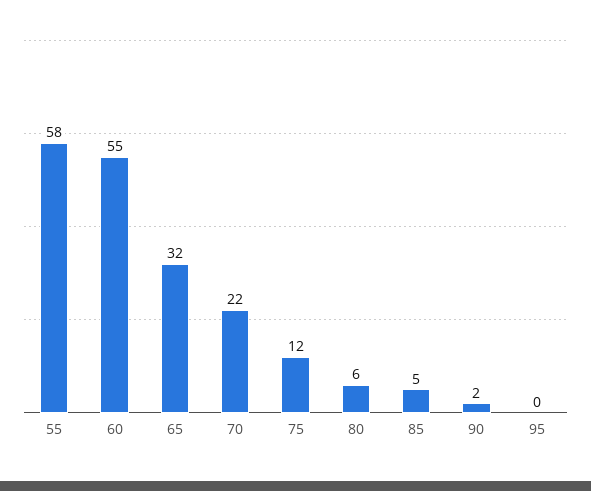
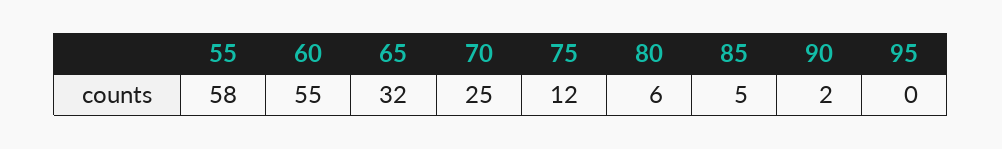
  {
    "55": 58,
    "60": 55,
    "65": 32,
-   "70": 22,
+   "70": 25,
    "75": 12,
    "80": 6,
    "85": 5,
    "90": 2,
    "95": 0
  }

